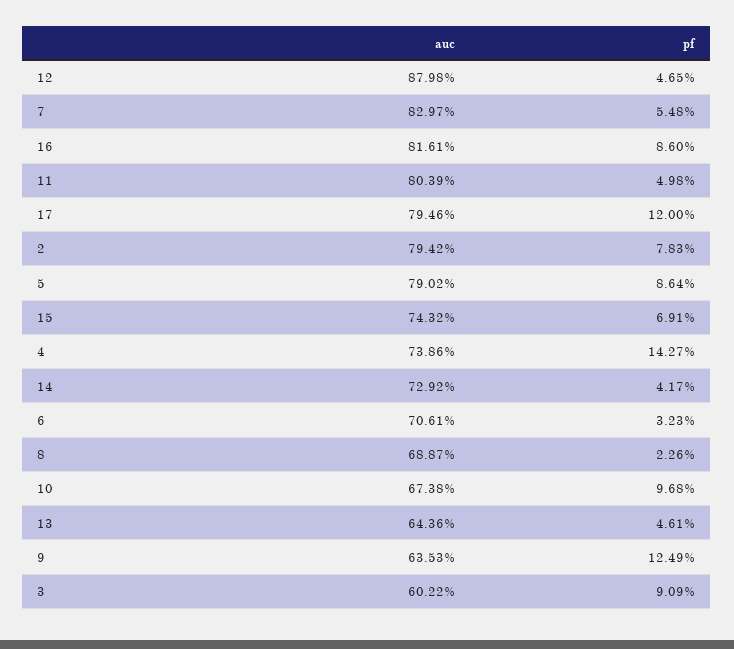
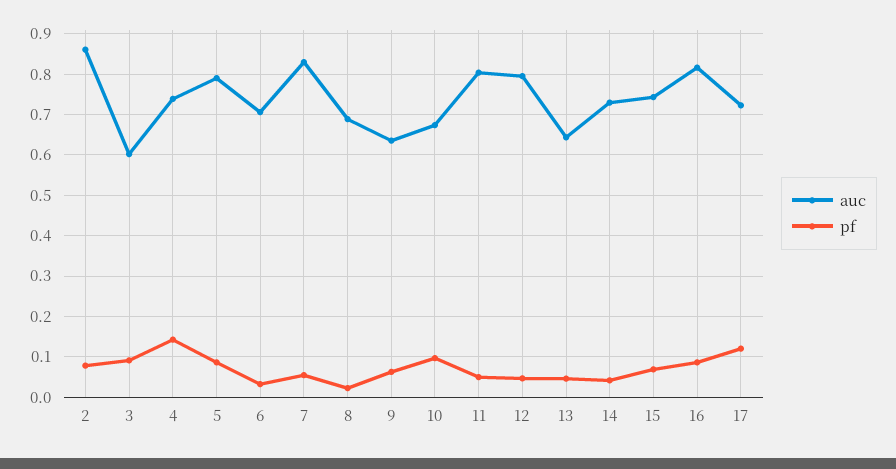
  {
    "auc": {
-     "12": 0.8798,
+     "12": 0.8,
      "7": 0.8297,
      "16": 0.8161,
      "11": 0.8039,
-     "17": 0.7946,
+     "17": 0.72,
-     "2": 0.7942,
+     "2": 0.86,
      "5": 0.7902,
      "15": 0.7432,
      "4": 0.7386,
      "14": 0.7292,
      "6": 0.7061,
      "8": 0.6887,
      "10": 0.6738,
      "13": 0.6436,
      "9": 0.6353,
      "3": 0.6022
    },
    "pf": {
      "12": 0.0465,
      "7": 0.0548,
      "16": 0.086,
      "11": 0.0498,
      "17": 0.12,
      "2": 0.0783,
      "5": 0.0864,
      "15": 0.0691,
      "4": 0.1427,
      "14": 0.0417,
      "6": 0.0323,
      "8": 0.0226,
      "10": 0.0968,
      "13": 0.0461,
-     "9": 0.1249,
+     "9": 0.06,
      "3": 0.0909
    }
  }

